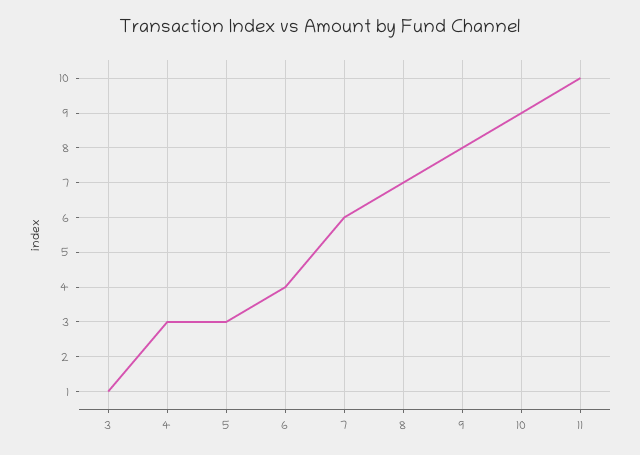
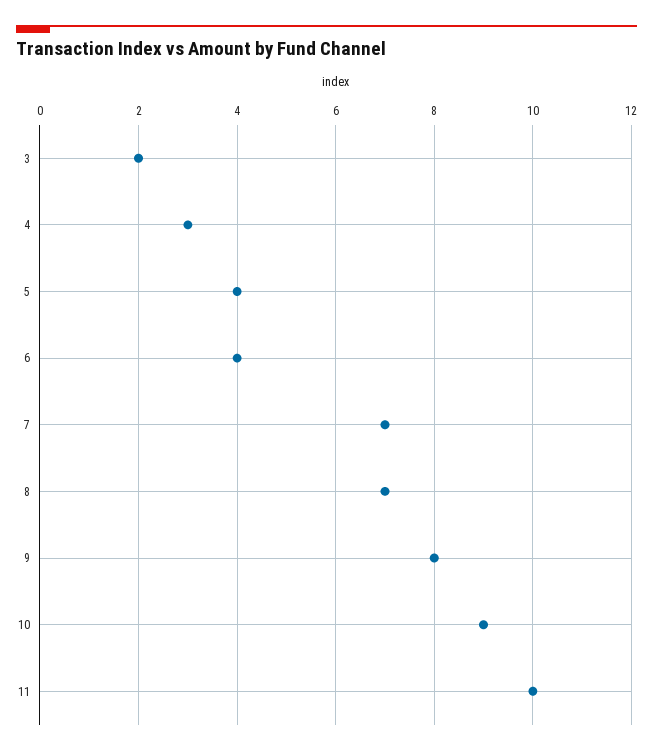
  {
-   "3": 1,
+   "3": 2,
    "4": 3,
-   "5": 3,
+   "5": 4,
    "6": 4,
-   "7": 6,
+   "7": 7,
    "8": 7,
    "9": 8,
    "10": 9,
    "11": 10
  }

